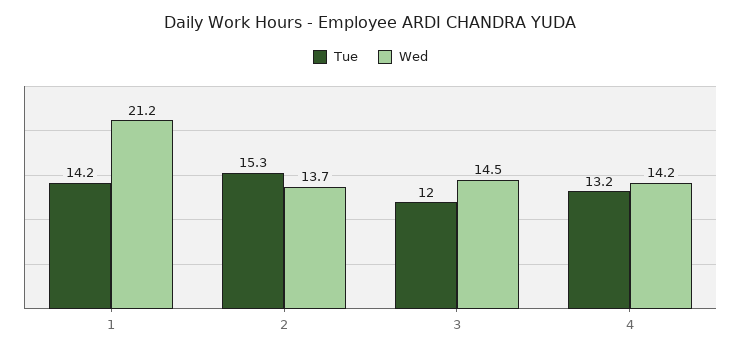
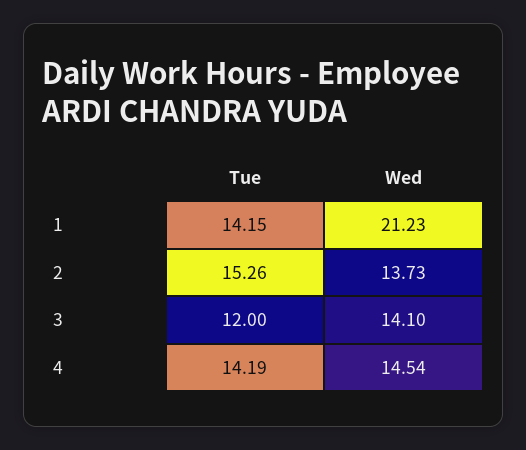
  {
    "Tue": {
      "1": 14.15,
      "2": 15.26,
      "3": 12,
-     "4": 13.2
+     "4": 14.19
    },
    "Wed": {
      "1": 21.23,
      "2": 13.73,
-     "3": 14.5,
+     "3": 14.1,
-     "4": 14.2
+     "4": 14.54
    }
  }

